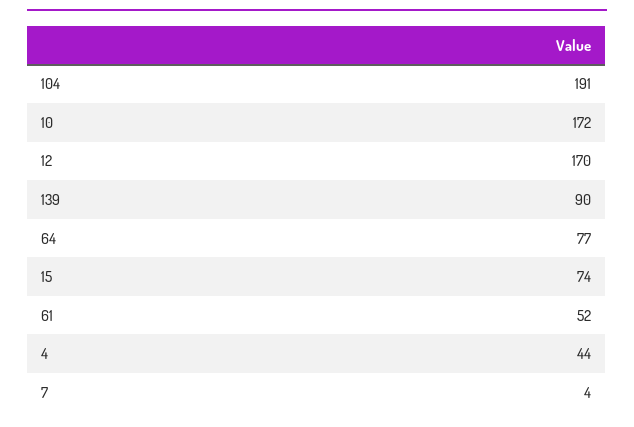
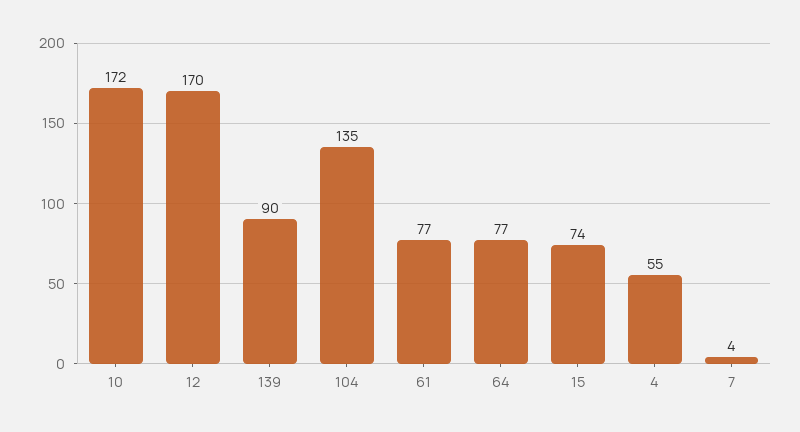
  {
-   "104": 191,
+   "104": 135,
    "10": 172,
    "12": 170,
    "139": 90,
    "64": 77,
    "15": 74,
-   "61": 52,
+   "61": 77,
-   "4": 44,
+   "4": 55,
    "7": 4
  }

